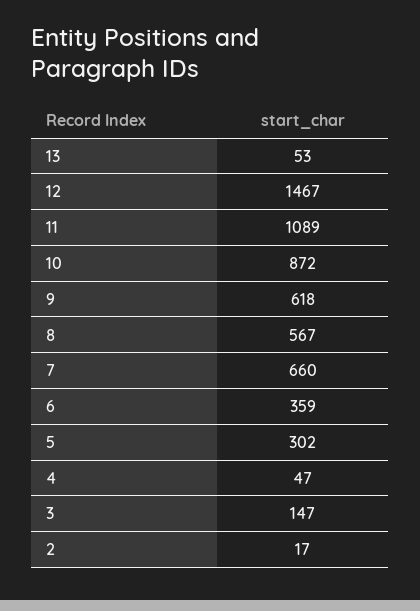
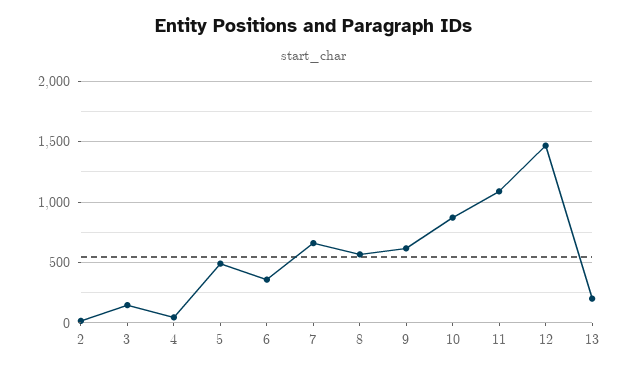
  {
-   "13": 53,
+   "13": 200,
    "12": 1467,
    "11": 1089,
    "10": 872,
    "9": 618,
    "8": 567,
    "7": 660,
    "6": 359,
-   "5": 302,
+   "5": 500,
    "4": 47,
    "3": 147,
    "2": 17
  }

